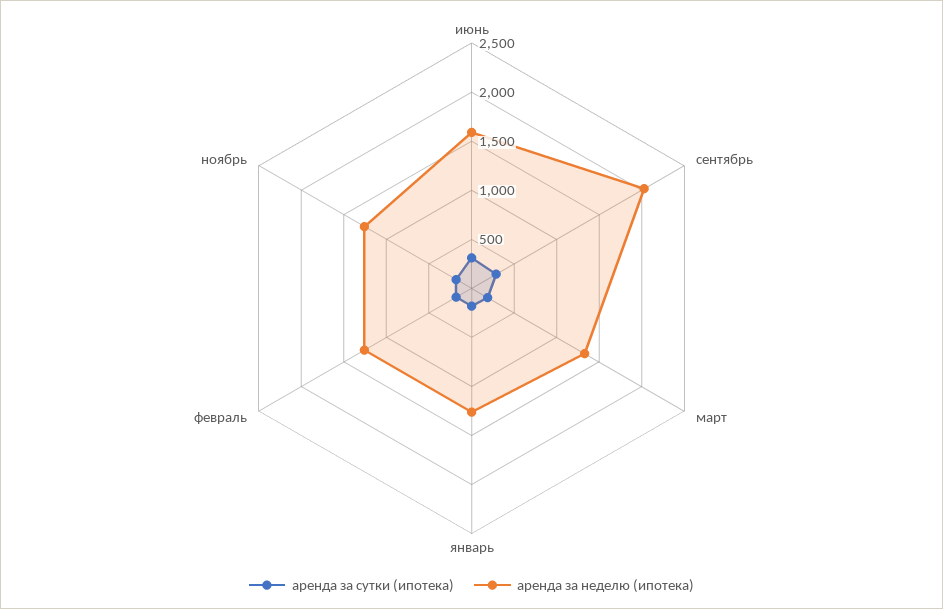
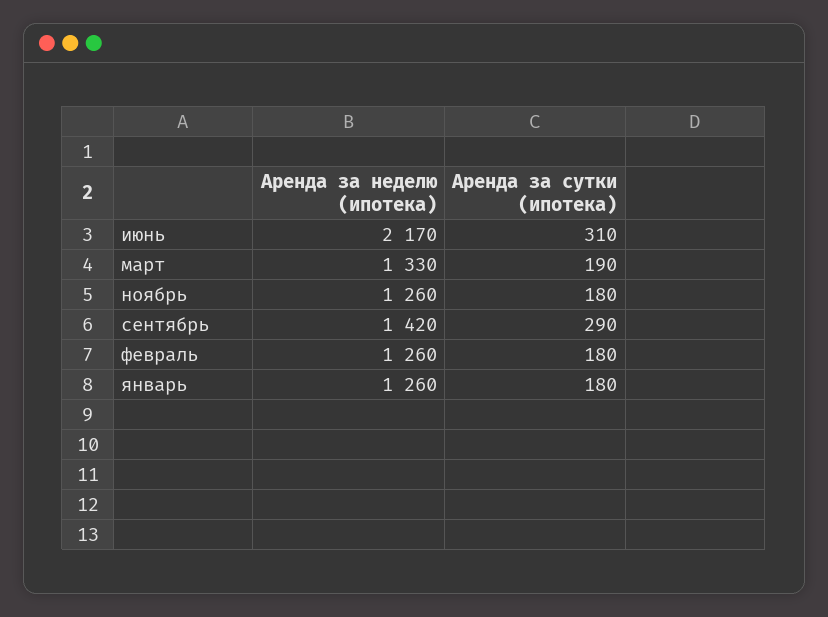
  {
    "аренда за сутки (ипотека)": {
      "июнь": 310,
      "сентябрь": 290,
      "март": 190,
      "январь": 180,
      "февраль": 180,
      "ноябрь": 180
    },
    "аренда за неделю (ипотека)": {
-     "июнь": 1600,
+     "июнь": 2170,
-     "сентябрь": 2000,
+     "сентябрь": 1420,
      "март": 1330,
      "январь": 1260,
      "февраль": 1260,
      "ноябрь": 1260
    }
  }

